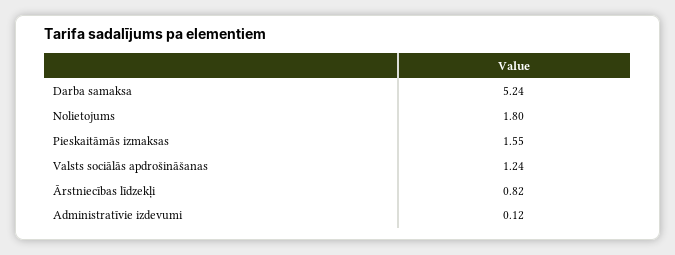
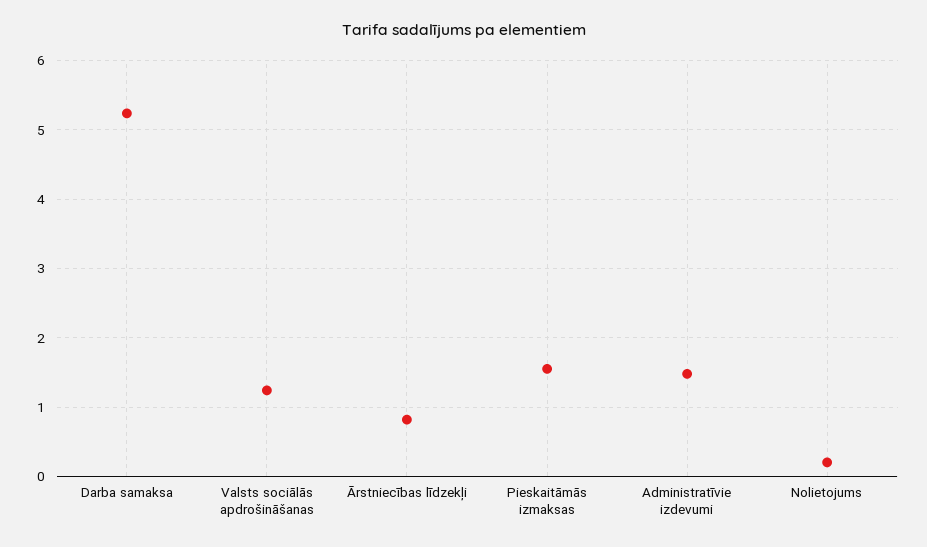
  {
    "Darba samaksa": 5.24,
-   "Nolietojums": 1.8,
+   "Nolietojums": 0.2,
    "Pieskaitāmās izmaksas": 1.55,
    "Valsts sociālās apdrošināšanas": 1.24,
    "Ārstniecības līdzekļi": 0.82,
-   "Administratīvie izdevumi": 0.12
+   "Administratīvie izdevumi": 1.5
  }

